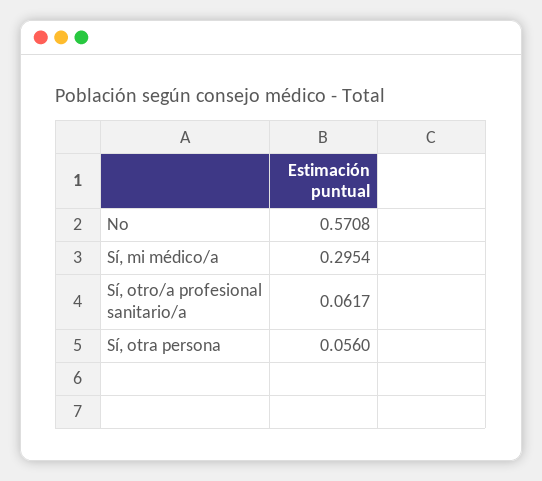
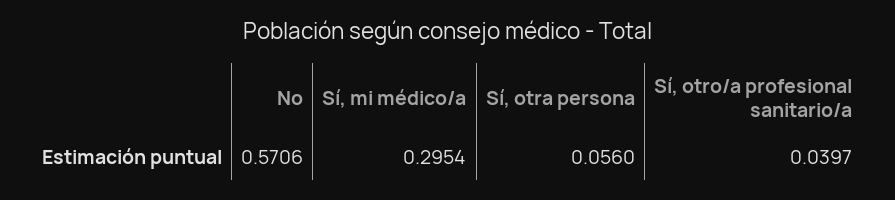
  {
-   "No": 0.5708,
+   "No": 0.5706,
    "Sí, mi médico/a": 0.2954,
-   "Sí, otro/a profesional sanitario/a": 0.0617,
+   "Sí, otro/a profesional sanitario/a": 0.0397,
    "Sí, otra persona": 0.056
  }

